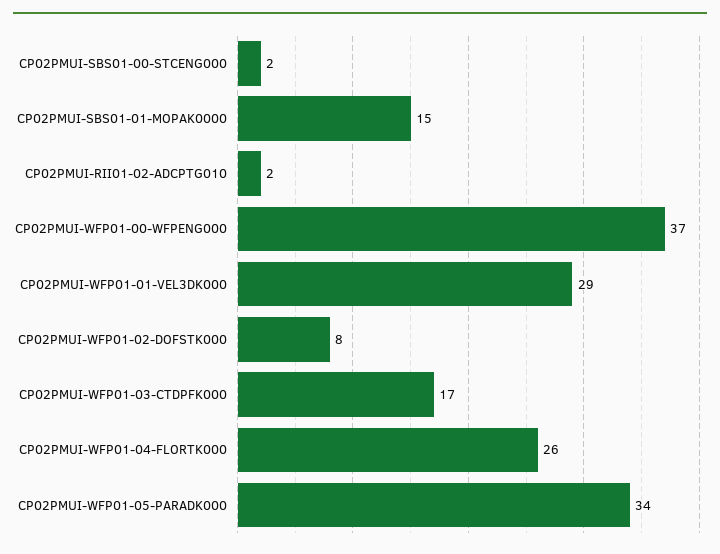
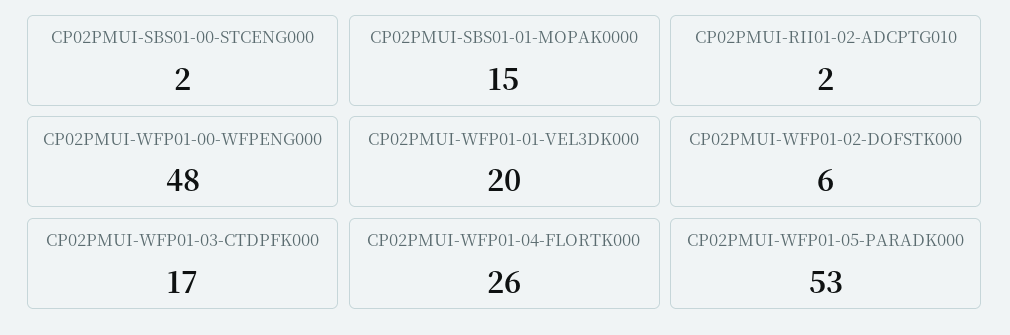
  {
    "CP02PMUI-SBS01-00-STCENG000": 2,
    "CP02PMUI-SBS01-01-MOPAK0000": 15,
    "CP02PMUI-RII01-02-ADCPTG010": 2,
-   "CP02PMUI-WFP01-00-WFPENG000": 37,
+   "CP02PMUI-WFP01-00-WFPENG000": 48,
-   "CP02PMUI-WFP01-01-VEL3DK000": 29,
+   "CP02PMUI-WFP01-01-VEL3DK000": 20,
-   "CP02PMUI-WFP01-02-DOFSTK000": 8,
+   "CP02PMUI-WFP01-02-DOFSTK000": 6,
    "CP02PMUI-WFP01-03-CTDPFK000": 17,
    "CP02PMUI-WFP01-04-FLORTK000": 26,
-   "CP02PMUI-WFP01-05-PARADK000": 34
+   "CP02PMUI-WFP01-05-PARADK000": 53
  }

